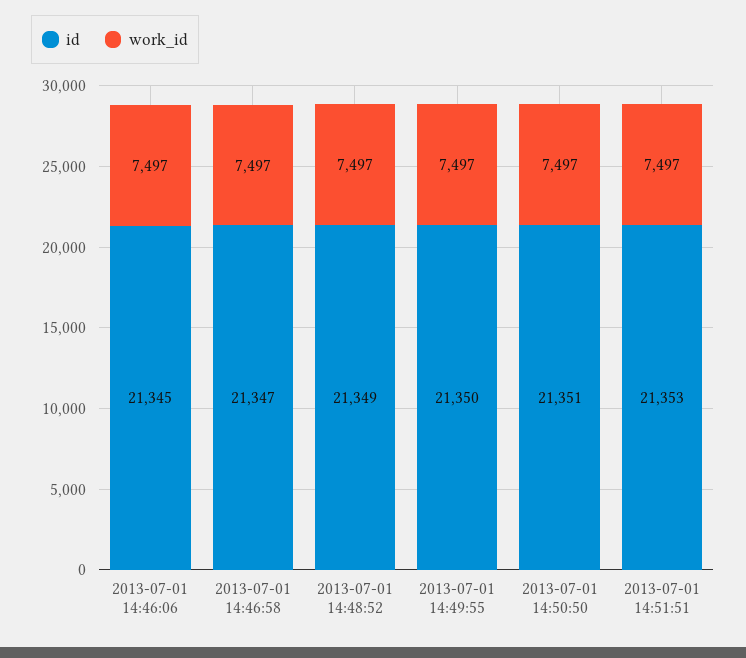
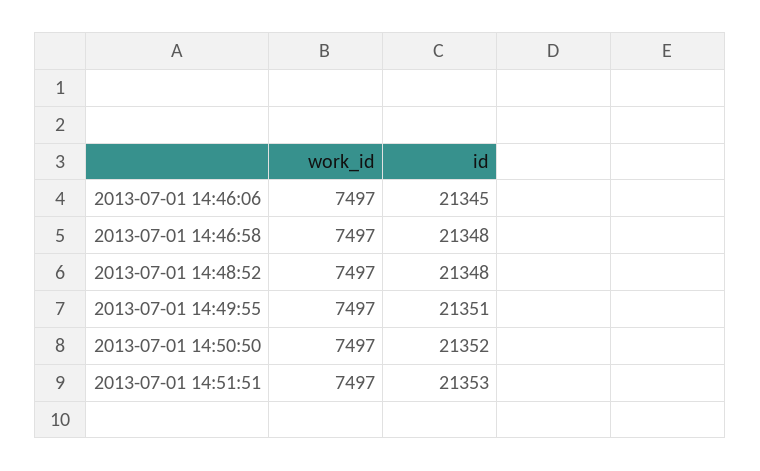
  {
    "id": {
      "2013-07-01 14:46:06": 21345,
-     "2013-07-01 14:46:58": 21347,
+     "2013-07-01 14:46:58": 21348,
-     "2013-07-01 14:48:52": 21349,
+     "2013-07-01 14:48:52": 21348,
-     "2013-07-01 14:49:55": 21350,
+     "2013-07-01 14:49:55": 21351,
-     "2013-07-01 14:50:50": 21351,
+     "2013-07-01 14:50:50": 21352,
      "2013-07-01 14:51:51": 21353
    },
    "work_id": {
      "2013-07-01 14:46:06": 7497,
      "2013-07-01 14:46:58": 7497,
      "2013-07-01 14:48:52": 7497,
      "2013-07-01 14:49:55": 7497,
      "2013-07-01 14:50:50": 7497,
      "2013-07-01 14:51:51": 7497
    }
  }

